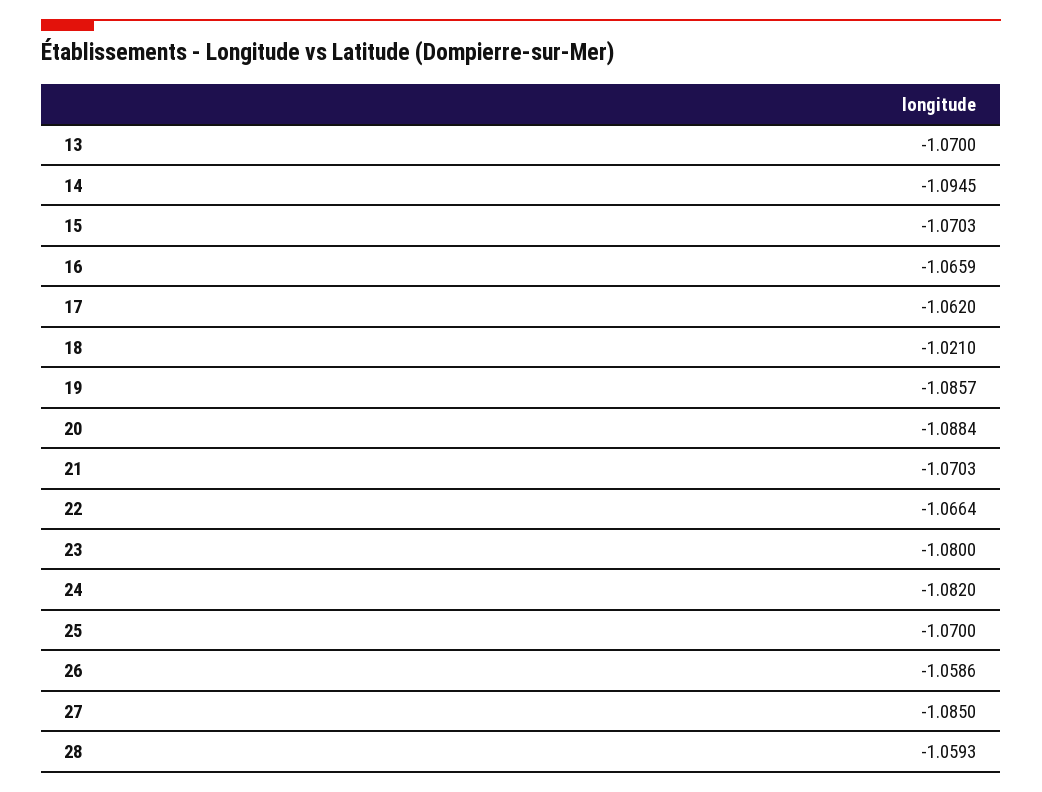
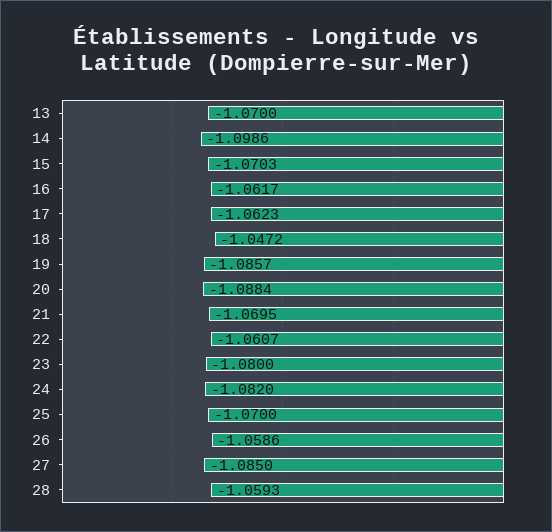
  {
    "13": -1.07,
-   "14": -1.0945,
+   "14": -1.0986,
    "15": -1.0703,
-   "16": -1.0659,
+   "16": -1.0617,
-   "17": -1.062,
+   "17": -1.0623,
-   "18": -1.021,
+   "18": -1.0472,
    "19": -1.0857,
    "20": -1.0884,
-   "21": -1.0703,
+   "21": -1.0695,
-   "22": -1.0664,
+   "22": -1.0607,
    "23": -1.08,
    "24": -1.082,
    "25": -1.07,
    "26": -1.0586,
    "27": -1.085,
    "28": -1.0593
  }

